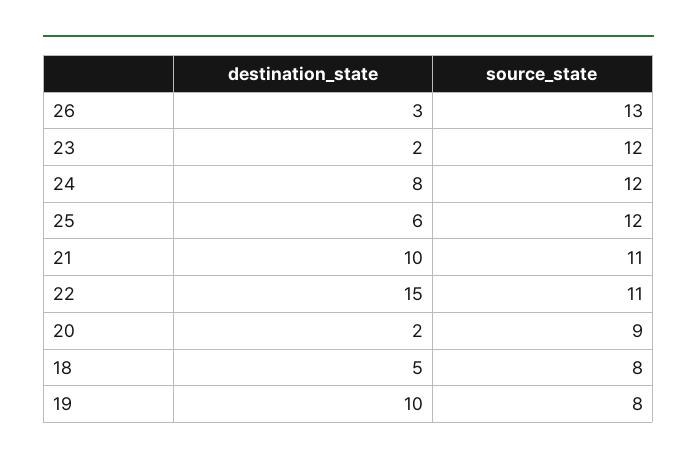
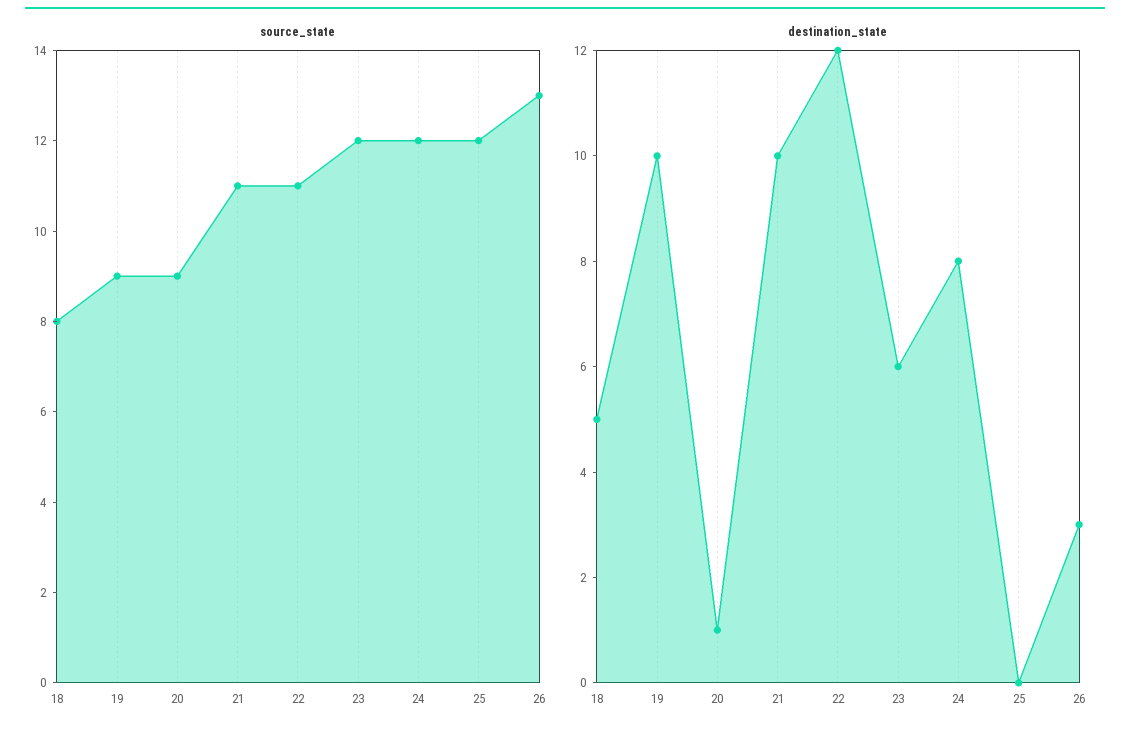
  {
    "destination_state": {
      "26": 3,
-     "23": 2,
+     "23": 6,
      "24": 8,
-     "25": 6,
+     "25": 0,
      "21": 10,
-     "22": 15,
+     "22": 12,
-     "20": 2,
+     "20": 1,
      "18": 5,
      "19": 10
    },
    "source_state": {
      "26": 13,
      "23": 12,
      "24": 12,
      "25": 12,
      "21": 11,
      "22": 11,
      "20": 9,
      "18": 8,
-     "19": 8
+     "19": 9
    }
  }

